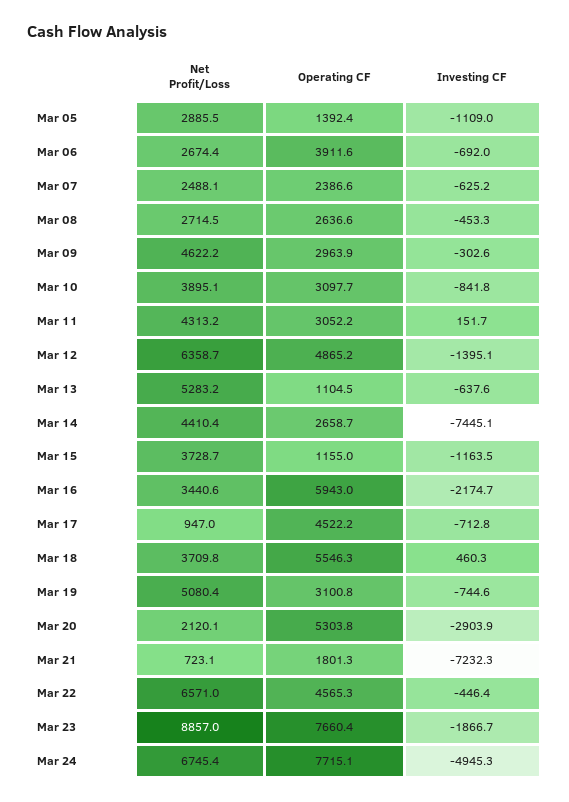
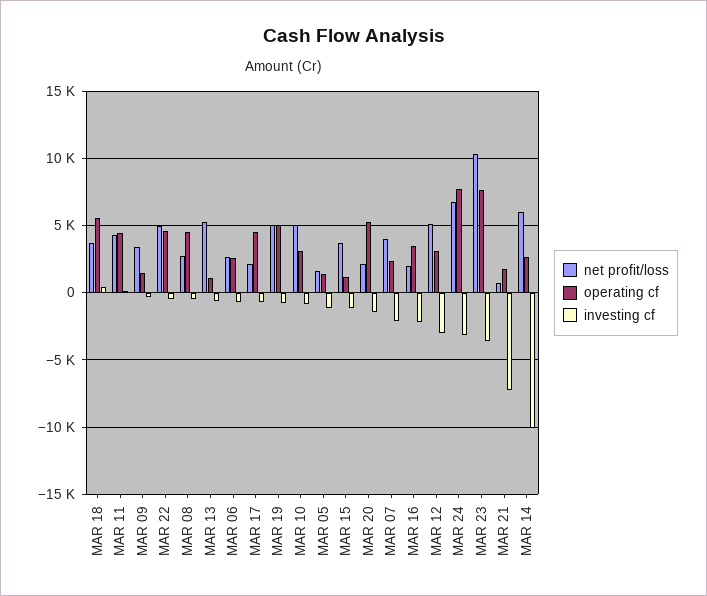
  {
    "Net Profit/Loss": {
-     "Mar 05": 2885.5,
+     "Mar 05": 1500,
      "Mar 06": 2674.4,
-     "Mar 07": 2488.1,
+     "Mar 07": 4000,
      "Mar 08": 2714.5,
-     "Mar 09": 4622.2,
+     "Mar 09": 3500,
-     "Mar 10": 3895.1,
+     "Mar 10": 5000,
      "Mar 11": 4313.2,
-     "Mar 12": 6358.7,
+     "Mar 12": 5000,
      "Mar 13": 5283.2,
-     "Mar 14": 4410.4,
+     "Mar 14": 6000,
      "Mar 15": 3728.7,
-     "Mar 16": 3440.6,
+     "Mar 16": 2000,
-     "Mar 17": 947,
+     "Mar 17": 2000,
      "Mar 18": 3709.8,
      "Mar 19": 5080.4,
      "Mar 20": 2120.1,
      "Mar 21": 723.1,
-     "Mar 22": 6571,
+     "Mar 22": 5000,
-     "Mar 23": 8857,
+     "Mar 23": 10500,
      "Mar 24": 6745.4
    },
    "Operating CF": {
      "Mar 05": 1392.4,
-     "Mar 06": 3911.6,
+     "Mar 06": 2500,
      "Mar 07": 2386.6,
-     "Mar 08": 2636.6,
+     "Mar 08": 4500,
-     "Mar 09": 2963.9,
+     "Mar 09": 1500,
      "Mar 10": 3097.7,
-     "Mar 11": 3052.2,
+     "Mar 11": 4500,
-     "Mar 12": 4865.2,
+     "Mar 12": 3000,
      "Mar 13": 1104.5,
      "Mar 14": 2658.7,
      "Mar 15": 1155,
-     "Mar 16": 5943,
+     "Mar 16": 3500,
      "Mar 17": 4522.2,
      "Mar 18": 5546.3,
-     "Mar 19": 3100.8,
+     "Mar 19": 5000,
      "Mar 20": 5303.8,
      "Mar 21": 1801.3,
      "Mar 22": 4565.3,
      "Mar 23": 7660.4,
      "Mar 24": 7715.1
    },
    "Investing CF": {
      "Mar 05": -1109,
      "Mar 06": -692,
-     "Mar 07": -625.2,
+     "Mar 07": -2000,
      "Mar 08": -453.3,
      "Mar 09": -302.6,
      "Mar 10": -841.8,
      "Mar 11": 151.7,
-     "Mar 12": -1395.1,
+     "Mar 12": -3000,
      "Mar 13": -637.6,
-     "Mar 14": -7445.1,
+     "Mar 14": -10000,
      "Mar 15": -1163.5,
      "Mar 16": -2174.7,
      "Mar 17": -712.8,
      "Mar 18": 460.3,
      "Mar 19": -744.6,
-     "Mar 20": -2903.9,
+     "Mar 20": -1500,
      "Mar 21": -7232.3,
      "Mar 22": -446.4,
-     "Mar 23": -1866.7,
+     "Mar 23": -3500,
-     "Mar 24": -4945.3
+     "Mar 24": -3000
    }
  }

